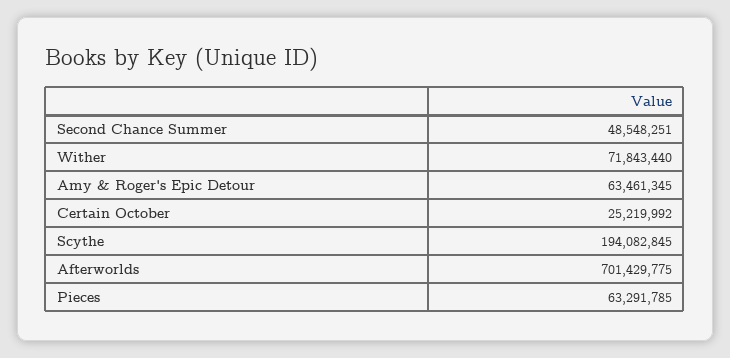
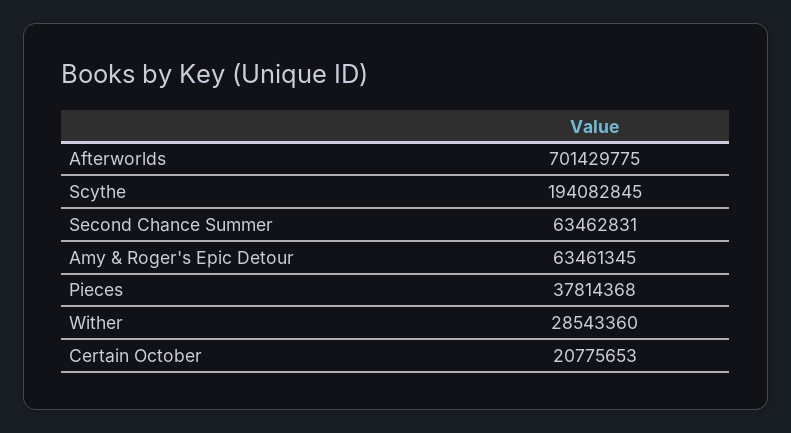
  {
-   "Second Chance Summer": 48548251,
+   "Second Chance Summer": 63462831,
-   "Wither": 71843440,
+   "Wither": 28543360,
    "Amy & Roger's Epic Detour": 63461345,
-   "Certain October": 25219992,
+   "Certain October": 20775653,
    "Scythe": 194082845,
    "Afterworlds": 701429775,
-   "Pieces": 63291785
+   "Pieces": 37814368
  }

